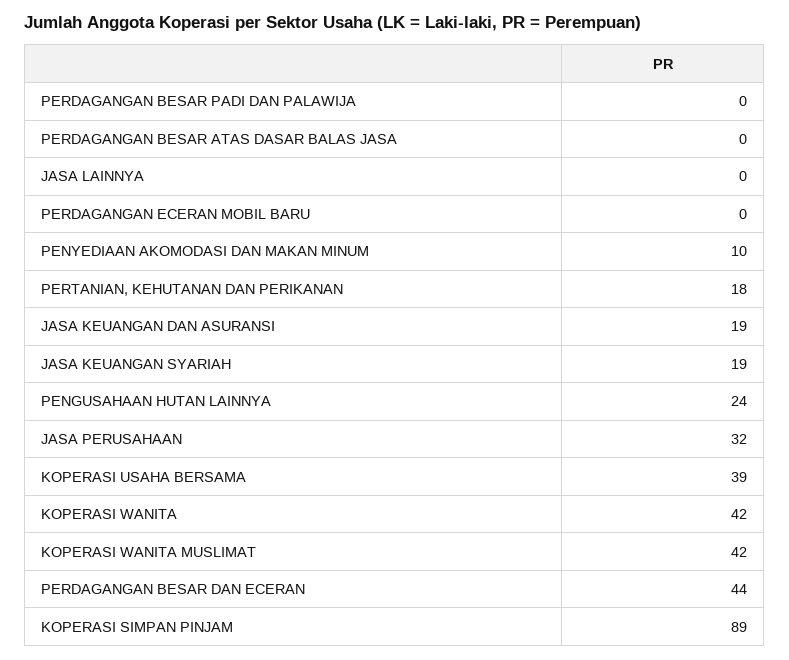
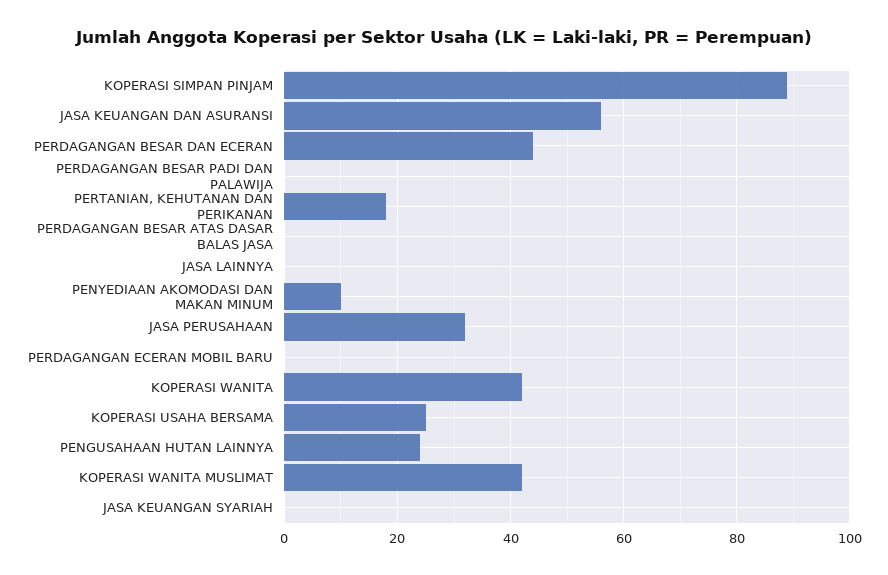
  {
    "PERDAGANGAN BESAR PADI DAN PALAWIJA": 0,
    "PERDAGANGAN BESAR ATAS DASAR BALAS JASA": 0,
    "JASA LAINNYA": 0,
    "PERDAGANGAN ECERAN MOBIL BARU": 0,
    "PENYEDIAAN AKOMODASI DAN MAKAN MINUM": 10,
    "PERTANIAN, KEHUTANAN DAN PERIKANAN": 18,
-   "JASA KEUANGAN DAN ASURANSI": 19,
+   "JASA KEUANGAN DAN ASURANSI": 55,
-   "JASA KEUANGAN SYARIAH": 19,
+   "JASA KEUANGAN SYARIAH": 0,
    "PENGUSAHAAN HUTAN LAINNYA": 24,
    "JASA PERUSAHAAN": 32,
-   "KOPERASI USAHA BERSAMA": 39,
+   "KOPERASI USAHA BERSAMA": 25,
    "KOPERASI WANITA": 42,
    "KOPERASI WANITA MUSLIMAT": 42,
    "PERDAGANGAN BESAR DAN ECERAN": 44,
    "KOPERASI SIMPAN PINJAM": 89
  }

